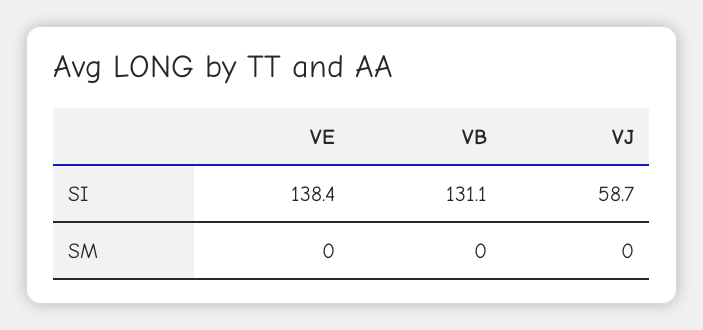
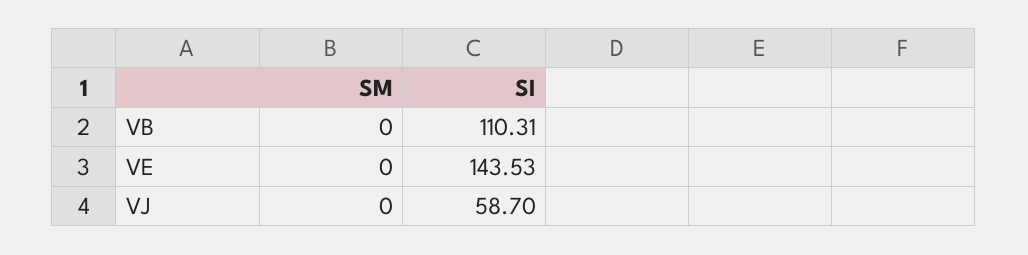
  {
    "VE": {
-     "SI": 138.4,
+     "SI": 143.53,
      "SM": 0
    },
    "VB": {
-     "SI": 131.1,
+     "SI": 110.31,
      "SM": 0
    },
    "VJ": {
      "SI": 58.7,
      "SM": 0
    }
  }

